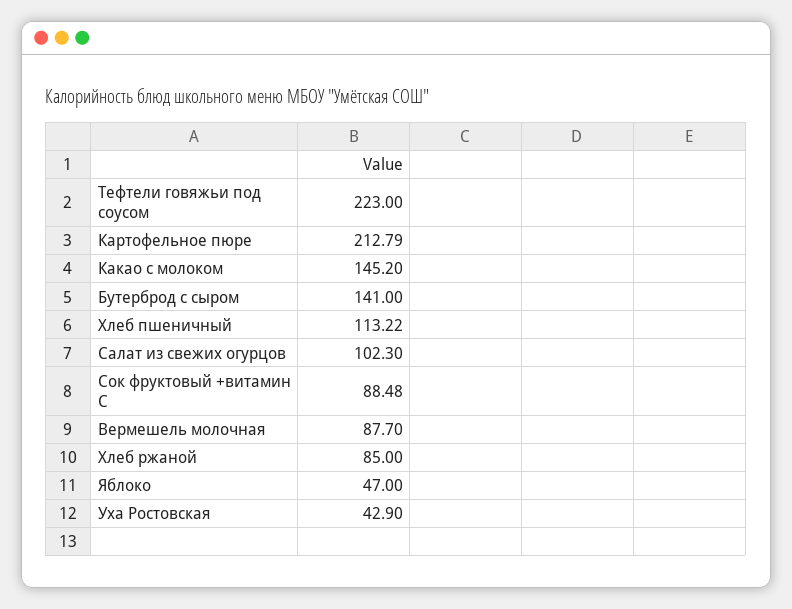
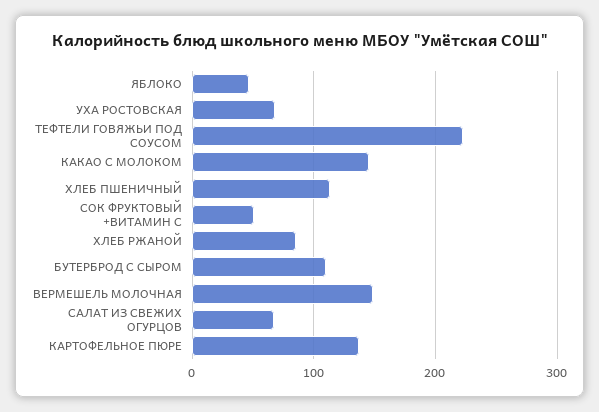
  {
    "Тефтели говяжьи под соусом": 223,
-   "Картофельное пюре": 212.79,
+   "Картофельное пюре": 140,
    "Какао с молоком": 145.2,
-   "Бутерброд с сыром": 141,
+   "Бутерброд с сыром": 110,
    "Хлеб пшеничный": 113.22,
-   "Салат из свежих огурцов": 102.3,
+   "Салат из свежих огурцов": 70,
-   "Сок фруктовый +витамин С": 88.48,
+   "Сок фруктовый +витамин С": 50,
-   "Вермешель молочная": 87.7,
+   "Вермешель молочная": 150,
    "Хлеб ржаной": 85,
    "Яблоко": 47,
-   "Уха Ростовская": 42.9
+   "Уха Ростовская": 70
  }

